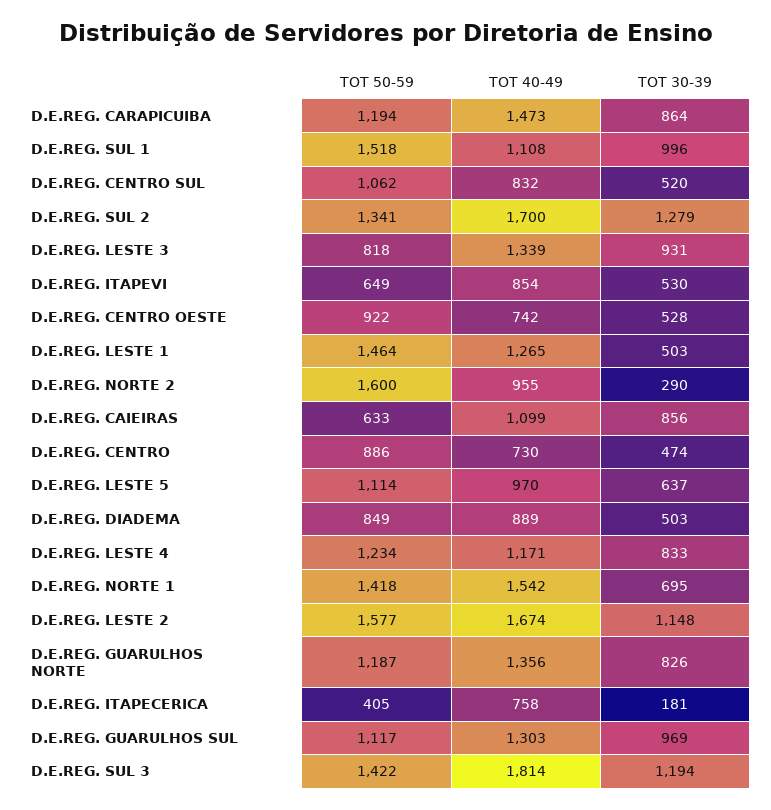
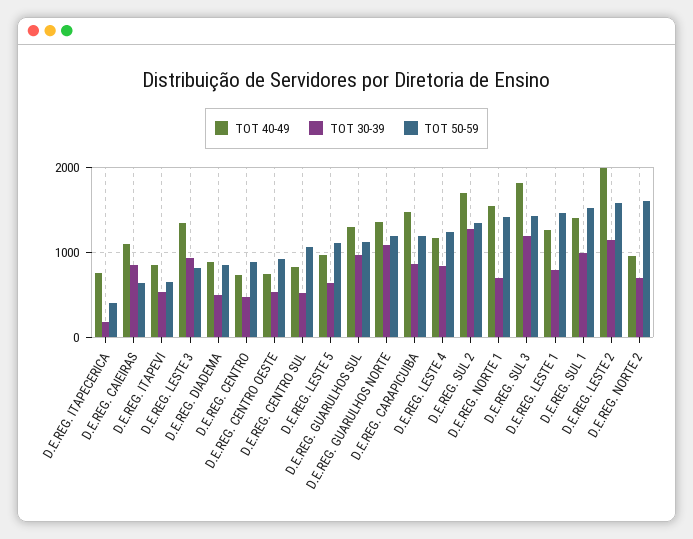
  {
    "TOT 50-59": {
      "D.E.REG. CARAPICUIBA": 1194,
      "D.E.REG. SUL 1": 1518,
      "D.E.REG. CENTRO SUL": 1062,
      "D.E.REG. SUL 2": 1341,
      "D.E.REG. LESTE 3": 818,
      "D.E.REG. ITAPEVI": 649,
      "D.E.REG. CENTRO OESTE": 922,
      "D.E.REG. LESTE 1": 1464,
      "D.E.REG. NORTE 2": 1600,
      "D.E.REG. CAIEIRAS": 633,
      "D.E.REG. CENTRO": 886,
      "D.E.REG. LESTE 5": 1114,
      "D.E.REG. DIADEMA": 849,
      "D.E.REG. LESTE 4": 1234,
      "D.E.REG. NORTE 1": 1418,
      "D.E.REG. LESTE 2": 1577,
      "D.E.REG. GUARULHOS NORTE": 1187,
      "D.E.REG. ITAPECERICA": 405,
      "D.E.REG. GUARULHOS SUL": 1117,
      "D.E.REG. SUL 3": 1422
    },
    "TOT 40-49": {
      "D.E.REG. CARAPICUIBA": 1473,
-     "D.E.REG. SUL 1": 1108,
+     "D.E.REG. SUL 1": 1400,
      "D.E.REG. CENTRO SUL": 832,
      "D.E.REG. SUL 2": 1700,
      "D.E.REG. LESTE 3": 1339,
      "D.E.REG. ITAPEVI": 854,
      "D.E.REG. CENTRO OESTE": 742,
      "D.E.REG. LESTE 1": 1265,
      "D.E.REG. NORTE 2": 955,
      "D.E.REG. CAIEIRAS": 1099,
      "D.E.REG. CENTRO": 730,
      "D.E.REG. LESTE 5": 970,
      "D.E.REG. DIADEMA": 889,
      "D.E.REG. LESTE 4": 1171,
      "D.E.REG. NORTE 1": 1542,
-     "D.E.REG. LESTE 2": 1674,
+     "D.E.REG. LESTE 2": 2000,
      "D.E.REG. GUARULHOS NORTE": 1356,
      "D.E.REG. ITAPECERICA": 758,
      "D.E.REG. GUARULHOS SUL": 1303,
      "D.E.REG. SUL 3": 1814
    },
    "TOT 30-39": {
      "D.E.REG. CARAPICUIBA": 864,
      "D.E.REG. SUL 1": 996,
      "D.E.REG. CENTRO SUL": 520,
      "D.E.REG. SUL 2": 1279,
      "D.E.REG. LESTE 3": 931,
      "D.E.REG. ITAPEVI": 530,
      "D.E.REG. CENTRO OESTE": 528,
-     "D.E.REG. LESTE 1": 503,
+     "D.E.REG. LESTE 1": 800,
-     "D.E.REG. NORTE 2": 290,
+     "D.E.REG. NORTE 2": 700,
      "D.E.REG. CAIEIRAS": 856,
      "D.E.REG. CENTRO": 474,
      "D.E.REG. LESTE 5": 637,
      "D.E.REG. DIADEMA": 503,
      "D.E.REG. LESTE 4": 833,
      "D.E.REG. NORTE 1": 695,
      "D.E.REG. LESTE 2": 1148,
-     "D.E.REG. GUARULHOS NORTE": 826,
+     "D.E.REG. GUARULHOS NORTE": 1100,
      "D.E.REG. ITAPECERICA": 181,
      "D.E.REG. GUARULHOS SUL": 969,
      "D.E.REG. SUL 3": 1194
    }
  }

